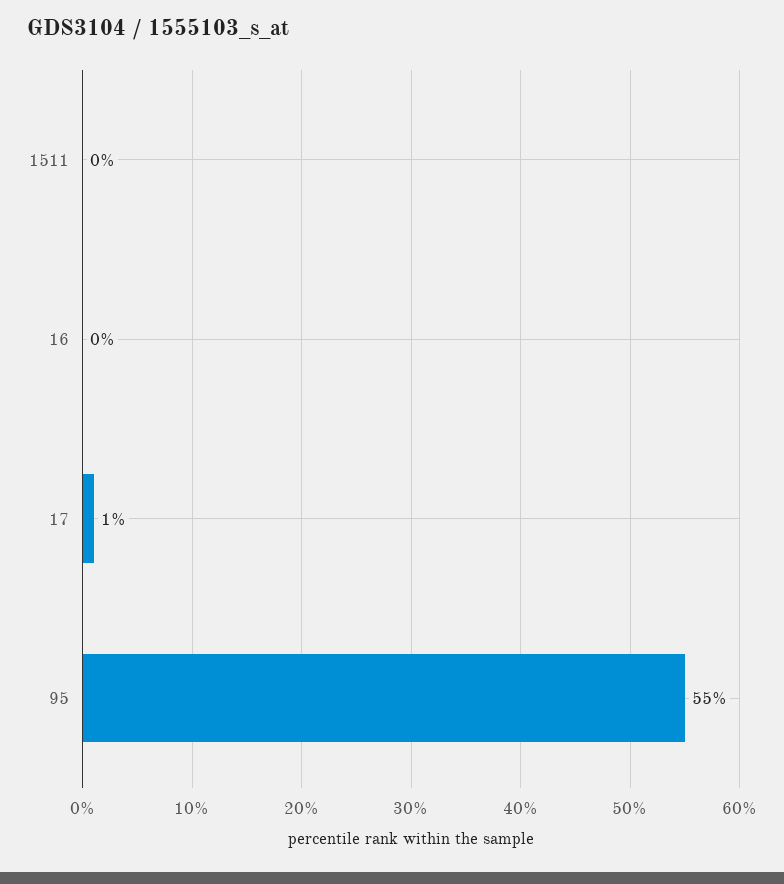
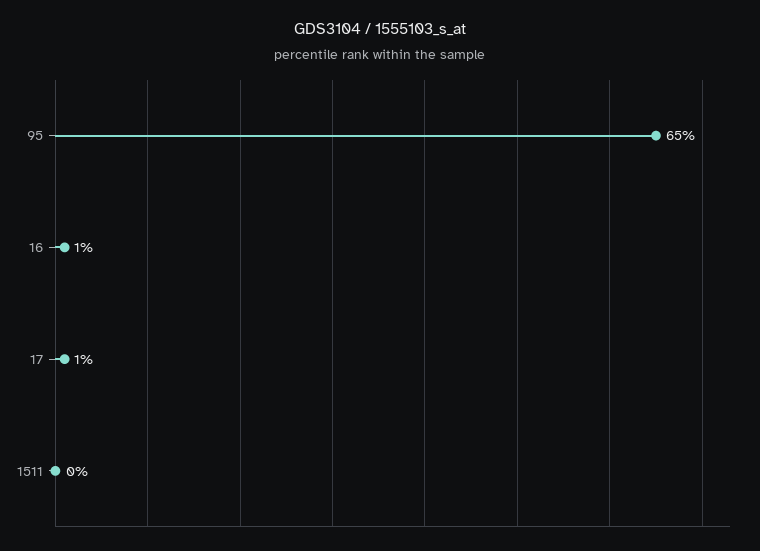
  {
    "1511": 0,
-   "16": 0,
+   "16": 1,
    "17": 1,
-   "95": 55
+   "95": 65
  }

